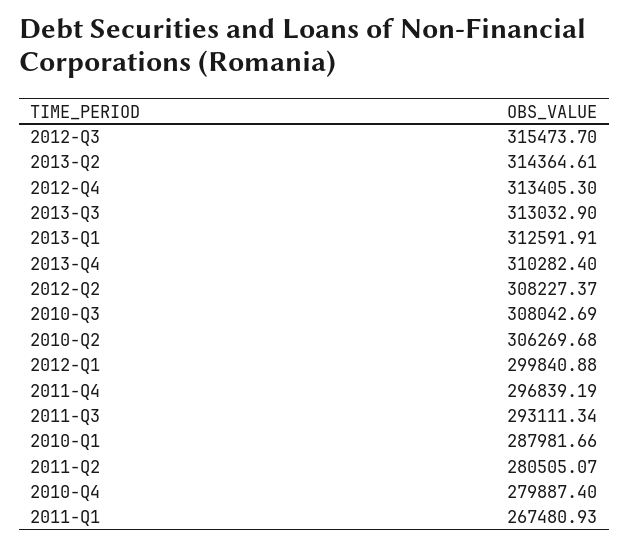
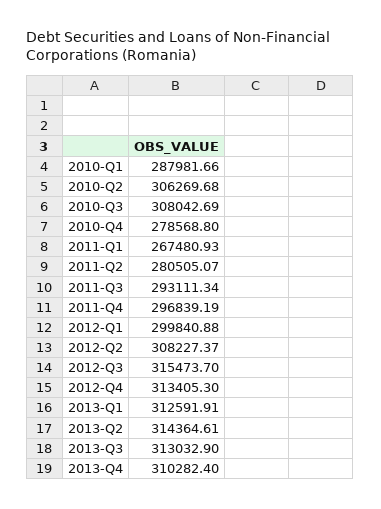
  {
    "2012-Q3": 315473.7,
    "2013-Q2": 314364.61,
    "2012-Q4": 313405.3,
    "2013-Q3": 313032.9,
    "2013-Q1": 312591.91,
    "2013-Q4": 310282.4,
    "2012-Q2": 308227.37,
    "2010-Q3": 308042.69,
    "2010-Q2": 306269.68,
    "2012-Q1": 299840.88,
    "2011-Q4": 296839.19,
    "2011-Q3": 293111.34,
    "2010-Q1": 287981.66,
    "2011-Q2": 280505.07,
-   "2010-Q4": 279887.4,
+   "2010-Q4": 278568.8,
    "2011-Q1": 267480.93
  }

